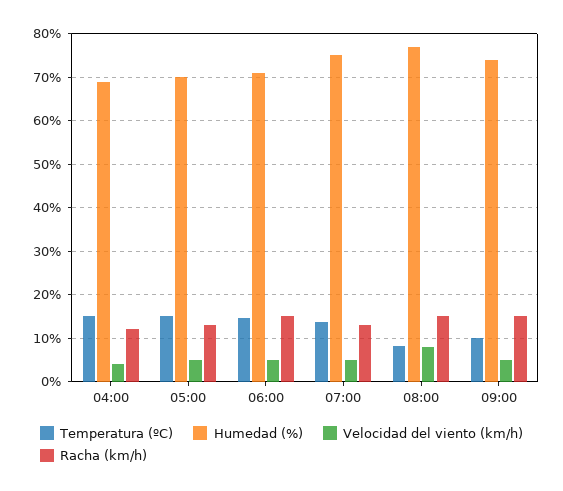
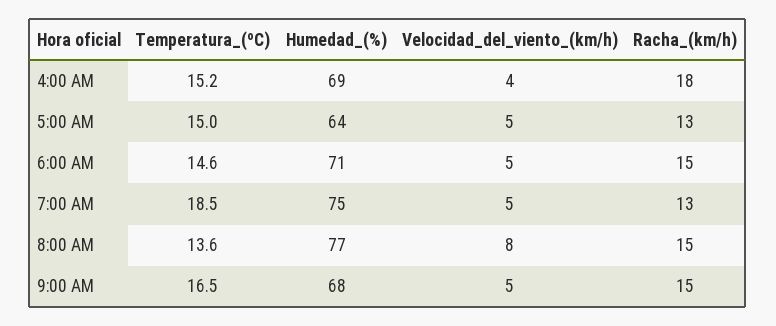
  {
    "Temperatura (ºC)": {
      "04:00": 15.2,
      "05:00": 15,
      "06:00": 14.6,
-     "07:00": 14,
+     "07:00": 18.5,
-     "08:00": 8,
+     "08:00": 13.6,
-     "09:00": 10
+     "09:00": 16.5
    },
    "Humedad (%)": {
      "04:00": 69,
-     "05:00": 70,
+     "05:00": 64,
      "06:00": 71,
      "07:00": 75,
      "08:00": 77,
-     "09:00": 74
+     "09:00": 68
    },
    "Velocidad del viento (km/h)": {
      "04:00": 4,
      "05:00": 5,
      "06:00": 5,
      "07:00": 5,
      "08:00": 8,
      "09:00": 5
    },
    "Racha (km/h)": {
-     "04:00": 12,
+     "04:00": 18,
      "05:00": 13,
      "06:00": 15,
      "07:00": 13,
      "08:00": 15,
      "09:00": 15
    }
  }

